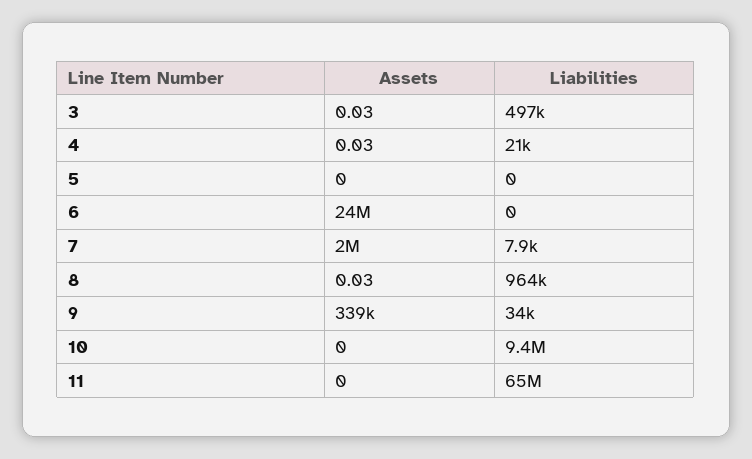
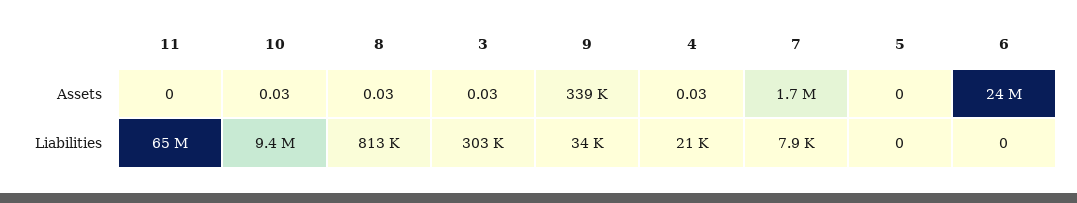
  {
    "Assets": {
      "3": 0.03,
      "4": 0.03,
      "5": 0,
      "6": 24000000,
-     "7": 2000000,
+     "7": 1700000,
      "8": 0.03,
      "9": 339000,
-     "10": 0,
+     "10": 0.03,
      "11": 0
    },
    "Liabilities": {
-     "3": 497000,
+     "3": 303000,
      "4": 21000,
      "5": 0,
      "6": 0,
      "7": 7900,
-     "8": 964000,
+     "8": 813000,
      "9": 34000,
      "10": 9400000,
      "11": 65000000
    }
  }

